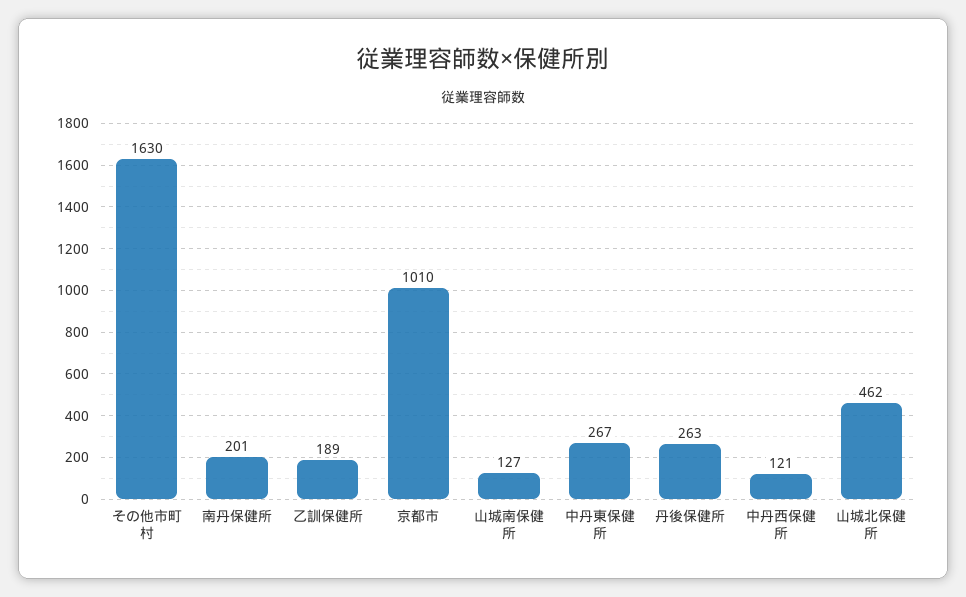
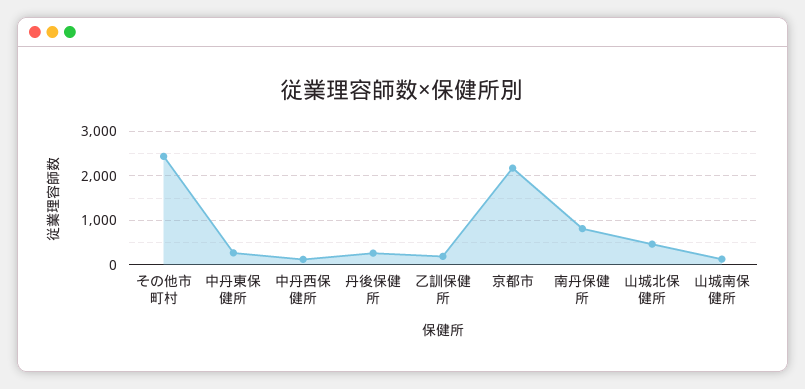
  {
-   "その他市町村": 1630,
+   "その他市町村": 2400,
-   "南丹保健所": 201,
+   "南丹保健所": 800,
    "乙訓保健所": 189,
-   "京都市": 1010,
+   "京都市": 2200,
    "山城南保健所": 127,
    "中丹東保健所": 267,
    "丹後保健所": 263,
    "中丹西保健所": 121,
    "山城北保健所": 462
  }

